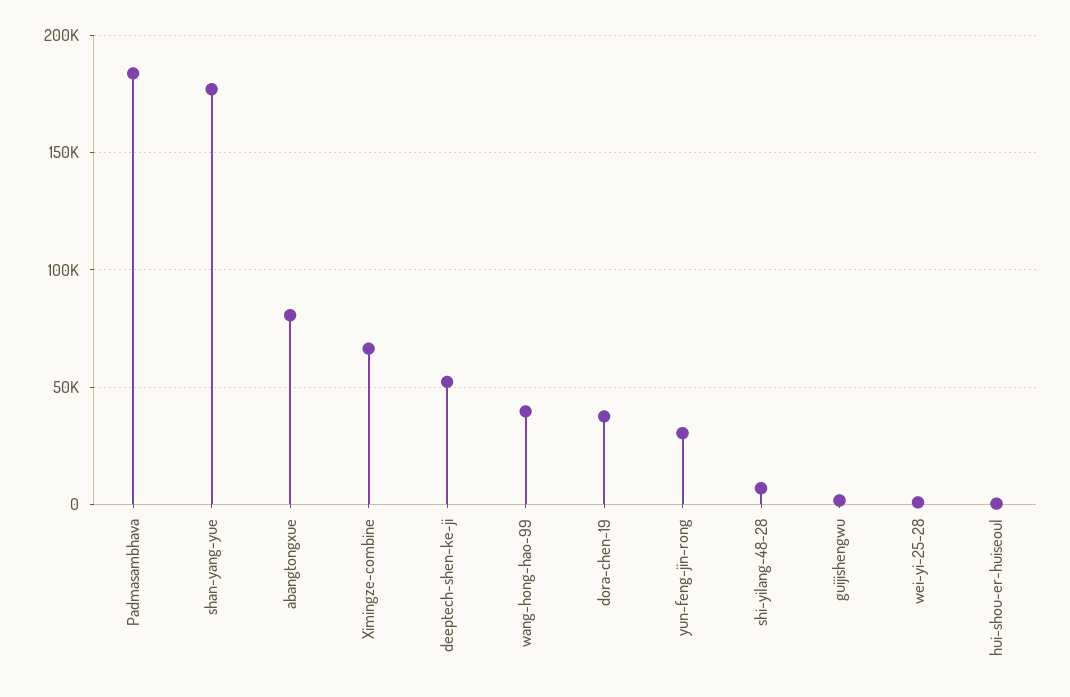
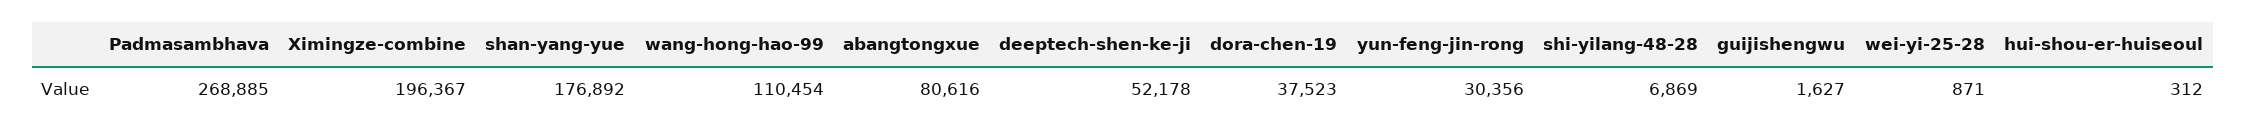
  {
-   "Padmasambhava": 185000,
+   "Padmasambhava": 268885,
    "shan-yang-yue": 176892,
    "abangtongxue": 80616,
-   "Ximingze-combine": 65000,
+   "Ximingze-combine": 196367,
    "deeptech-shen-ke-ji": 52178,
-   "wang-hong-hao-99": 40000,
+   "wang-hong-hao-99": 110454,
    "dora-chen-19": 37523,
    "yun-feng-jin-rong": 30356,
    "shi-yilang-48-28": 6869,
    "guijishengwu": 1627,
    "wei-yi-25-28": 871,
    "hui-shou-er-huiseoul": 312
  }

